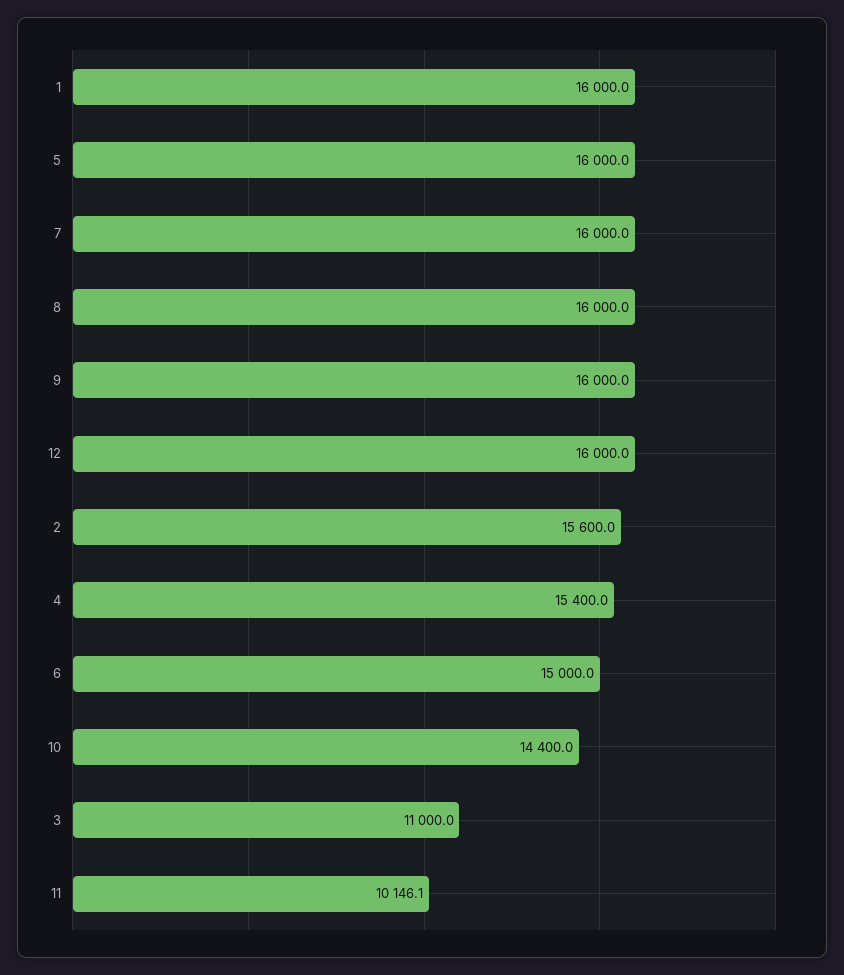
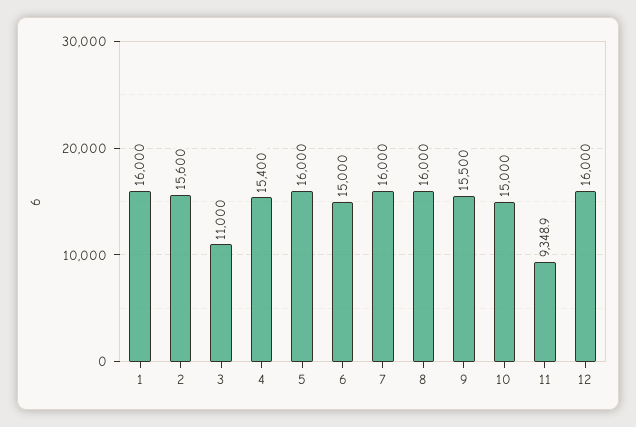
  {
    "1": 16000,
    "5": 16000,
    "7": 16000,
    "8": 16000,
-   "9": 16000,
+   "9": 15500,
    "12": 16000,
    "2": 15600,
    "4": 15400,
    "6": 15000,
-   "10": 14400,
+   "10": 15000,
    "3": 11000,
-   "11": 10146.1
+   "11": 9348.9
  }

